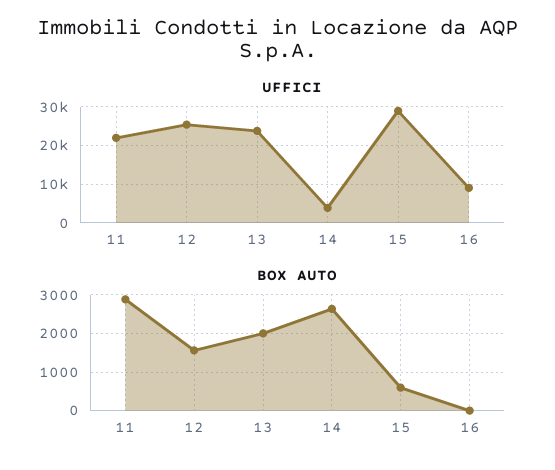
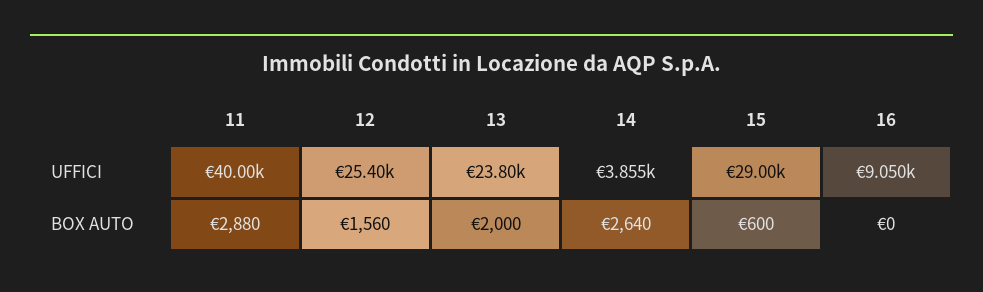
  {
    "UFFICI": {
-     "11": 22000,
+     "11": 40000,
      "12": 25400,
      "13": 23800,
      "14": 3855,
      "15": 29000,
      "16": 9050
    },
    "BOX AUTO": {
      "11": 2880,
      "12": 1560,
      "13": 2000,
      "14": 2640,
      "15": 600,
      "16": 0
    }
  }

